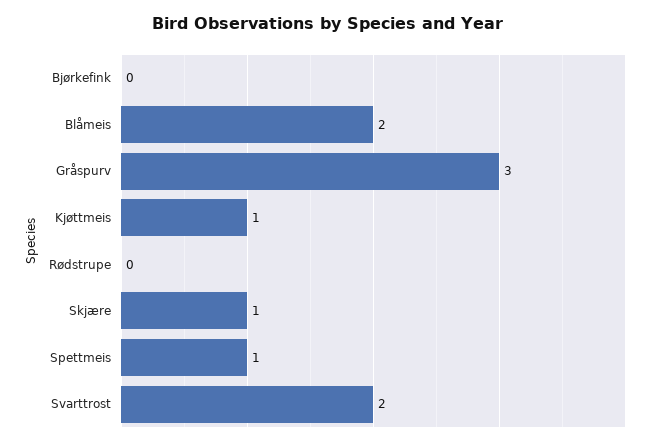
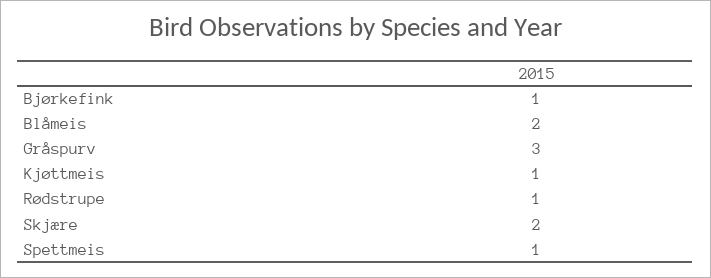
  {
-   "Bjørkefink": 0,
+   "Bjørkefink": 1,
    "Blåmeis": 2,
    "Gråspurv": 3,
    "Kjøttmeis": 1,
-   "Rødstrupe": 0,
+   "Rødstrupe": 1,
-   "Skjære": 1,
+   "Skjære": 2,
-   "Spettmeis": 1,
+   "Spettmeis": 1
-   "Svarttrost": 2
  }

